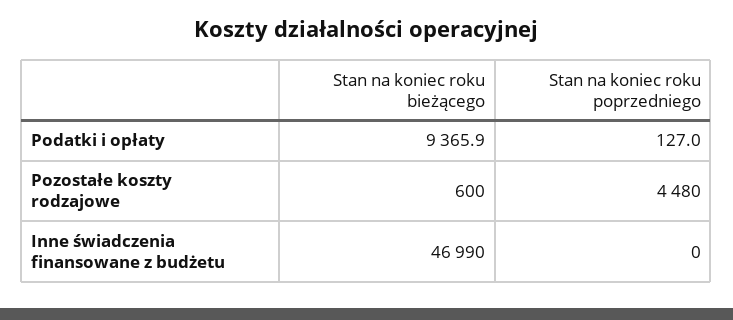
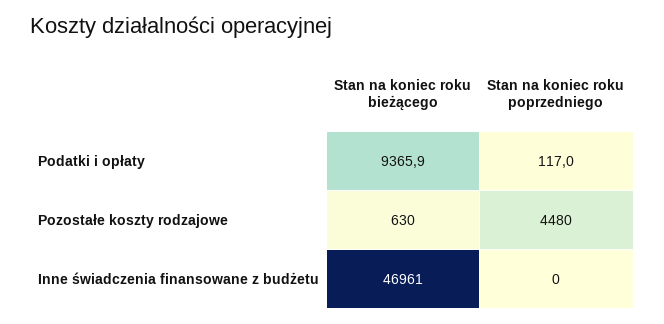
  {
    "Stan na koniec roku bieżącego": {
      "Podatki i opłaty": 9365.9,
-     "Pozostałe koszty rodzajowe": 600,
+     "Pozostałe koszty rodzajowe": 630,
-     "Inne świadczenia finansowane z budżetu": 46990
+     "Inne świadczenia finansowane z budżetu": 46961
    },
    "Stan na koniec roku poprzedniego": {
-     "Podatki i opłaty": 127,
+     "Podatki i opłaty": 117,
      "Pozostałe koszty rodzajowe": 4480,
      "Inne świadczenia finansowane z budżetu": 0
    }
  }

